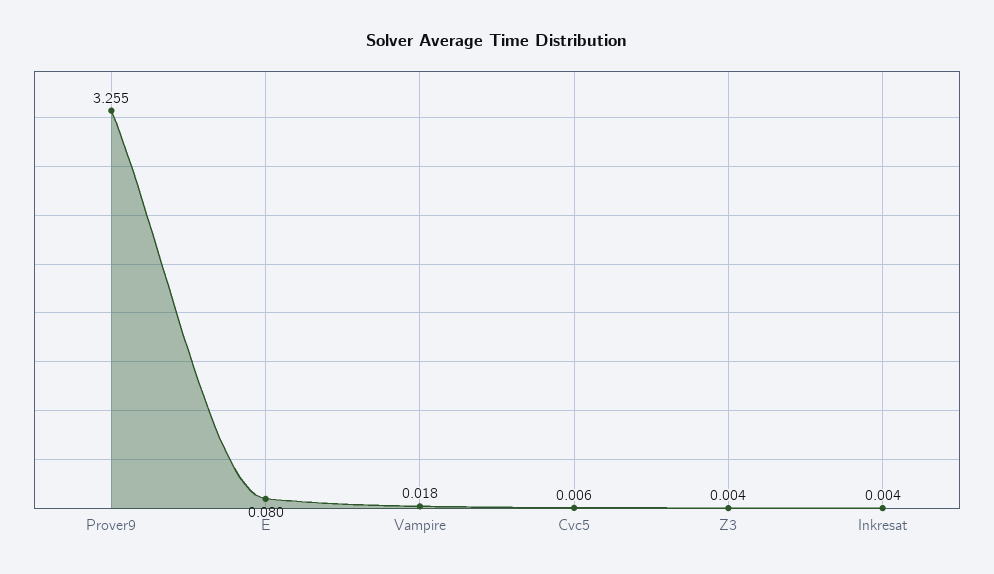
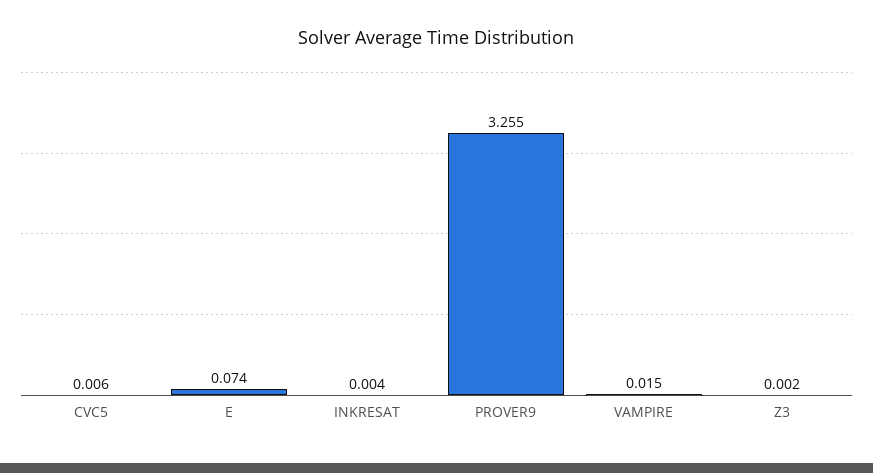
  {
    "Prover9": 3.255,
-   "E": 0.08,
+   "E": 0.074,
-   "Vampire": 0.018,
+   "Vampire": 0.015,
    "Cvc5": 0.006,
-   "Z3": 0.004,
+   "Z3": 0.002,
    "Inkresat": 0.004
  }

